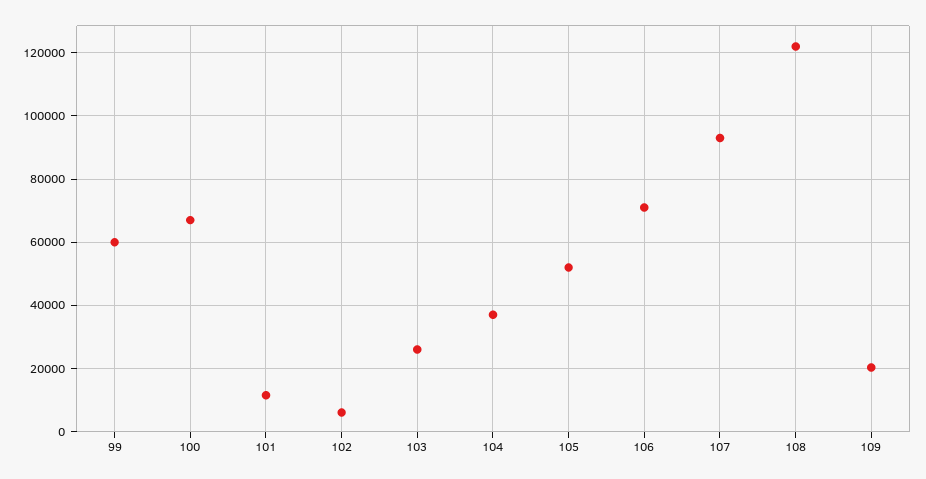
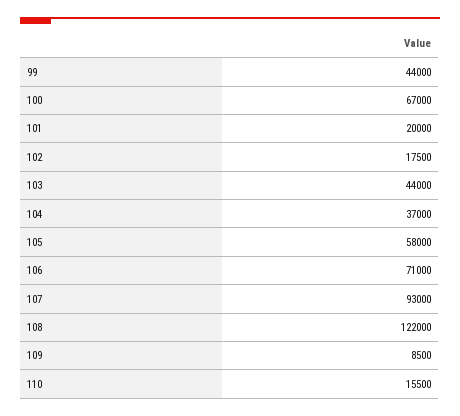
  {
-   "99": 60000,
+   "99": 44000,
    "100": 67000,
-   "101": 12000,
+   "101": 20000,
-   "102": 6000,
+   "102": 17500,
-   "103": 26000,
+   "103": 44000,
    "104": 37000,
-   "105": 52000,
+   "105": 58000,
    "106": 71000,
    "107": 93000,
    "108": 122000,
-   "109": 20000
+   "109": 8500,
+   "110": 15500
  }

